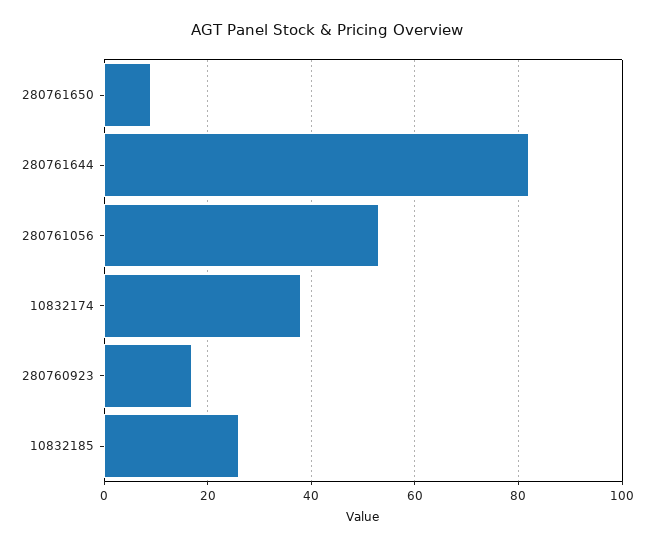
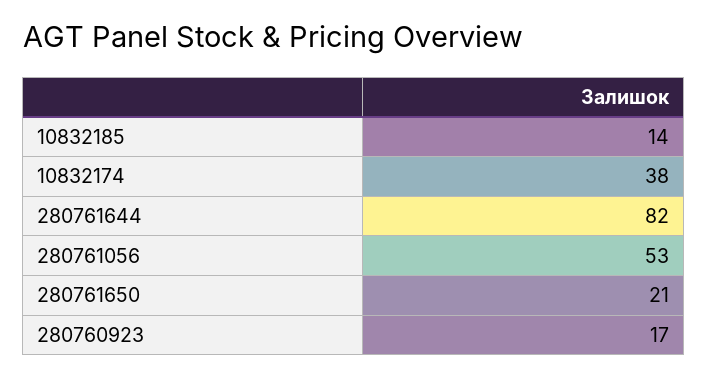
  {
-   "280761650": 10,
+   "280761650": 21,
    "280761644": 82,
    "280761056": 53,
    "10832174": 38,
    "280760923": 17,
-   "10832185": 25
+   "10832185": 14
  }

